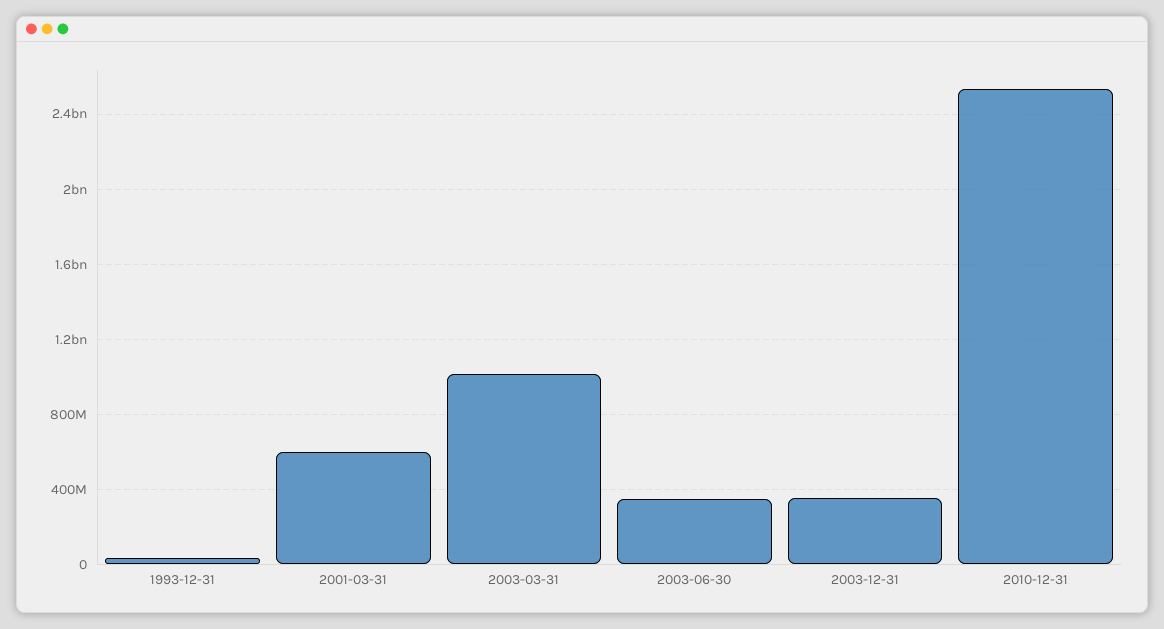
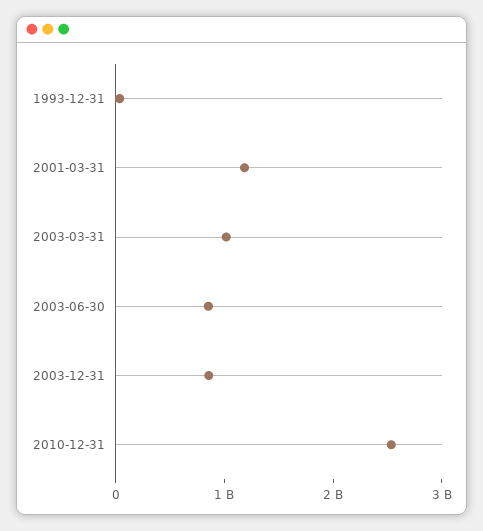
  {
    "1993-12-31": 50000000,
-   "2001-03-31": 600000000,
+   "2001-03-31": 1200000000,
    "2003-03-31": 1000000000,
-   "2003-06-30": 350000000,
+   "2003-06-30": 800000000,
-   "2003-12-31": 350000000,
+   "2003-12-31": 800000000,
    "2010-12-31": 2550000000
  }

